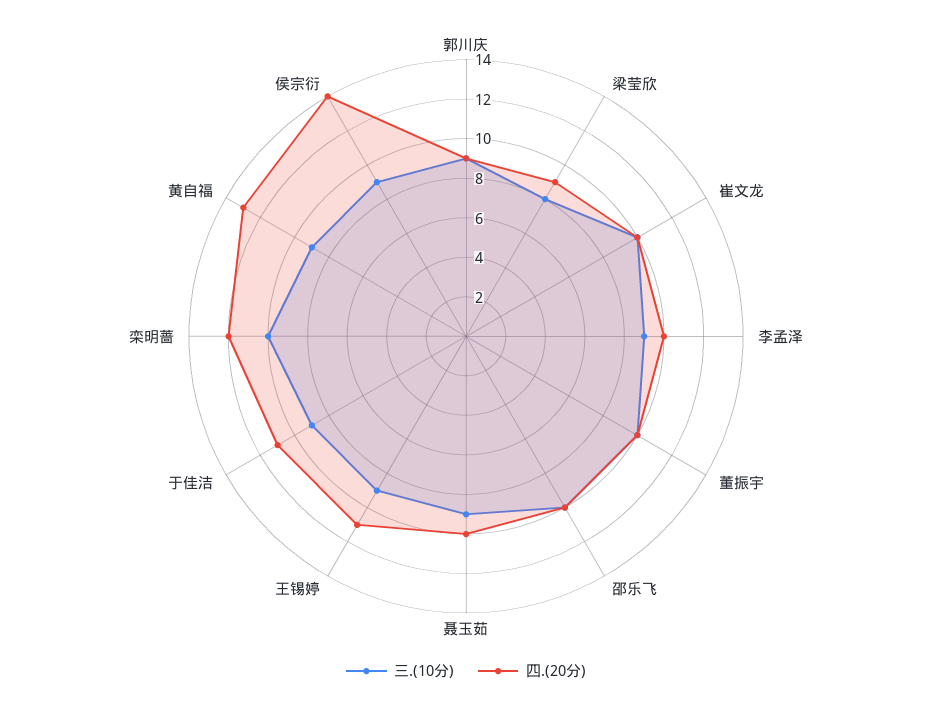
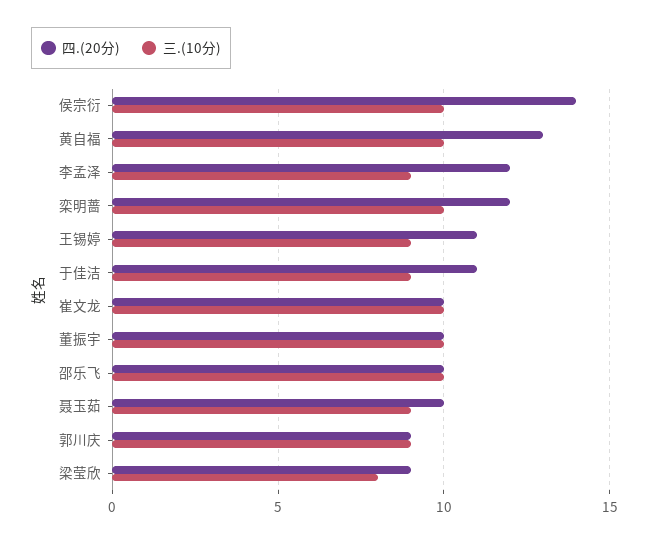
  {
    "三.(10分)": {
      "郭川庆": 9,
      "梁莹欣": 8,
      "崔文龙": 10,
      "李孟泽": 9,
      "董振宇": 10,
      "邵乐飞": 10,
      "聂玉茹": 9,
      "王锡婷": 9,
      "于佳洁": 9,
      "栾明蔷": 10,
-     "黄自福": 9,
+     "黄自福": 10,
-     "侯宗衍": 9
+     "侯宗衍": 10
    },
    "四.(20分)": {
      "郭川庆": 9,
      "梁莹欣": 9,
      "崔文龙": 10,
-     "李孟泽": 10,
+     "李孟泽": 12,
      "董振宇": 10,
      "邵乐飞": 10,
      "聂玉茹": 10,
      "王锡婷": 11,
      "于佳洁": 11,
      "栾明蔷": 12,
      "黄自福": 13,
      "侯宗衍": 14
    }
  }

